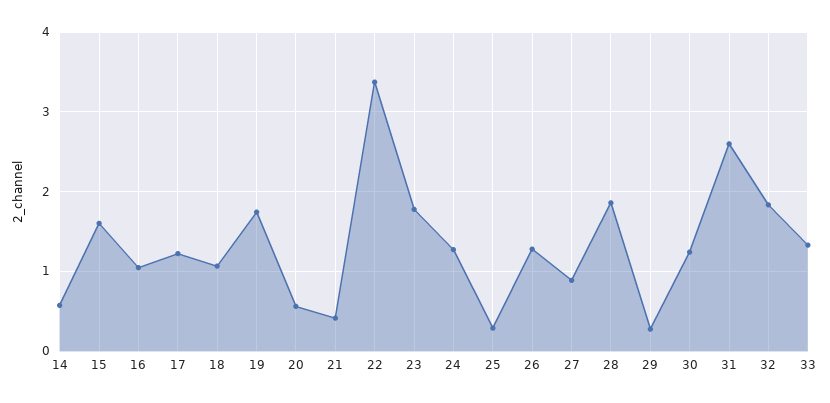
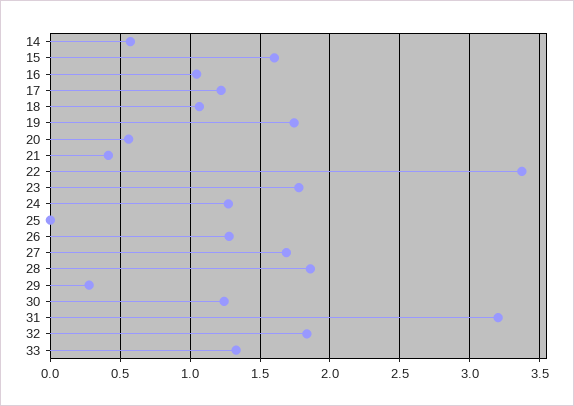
  {
    "14": 0.55,
    "15": 1.6,
    "16": 1.05,
    "17": 1.2,
    "18": 1.05,
    "19": 1.75,
    "20": 0.55,
    "21": 0.4,
    "22": 3.35,
    "23": 1.8,
    "24": 1.25,
-   "25": 0.3,
+   "25": 0,
    "26": 1.3,
-   "27": 0.9,
+   "27": 1.7,
    "28": 1.85,
    "29": 0.3,
    "30": 1.25,
-   "31": 2.6,
+   "31": 3.2,
    "32": 1.85,
    "33": 1.35
  }

